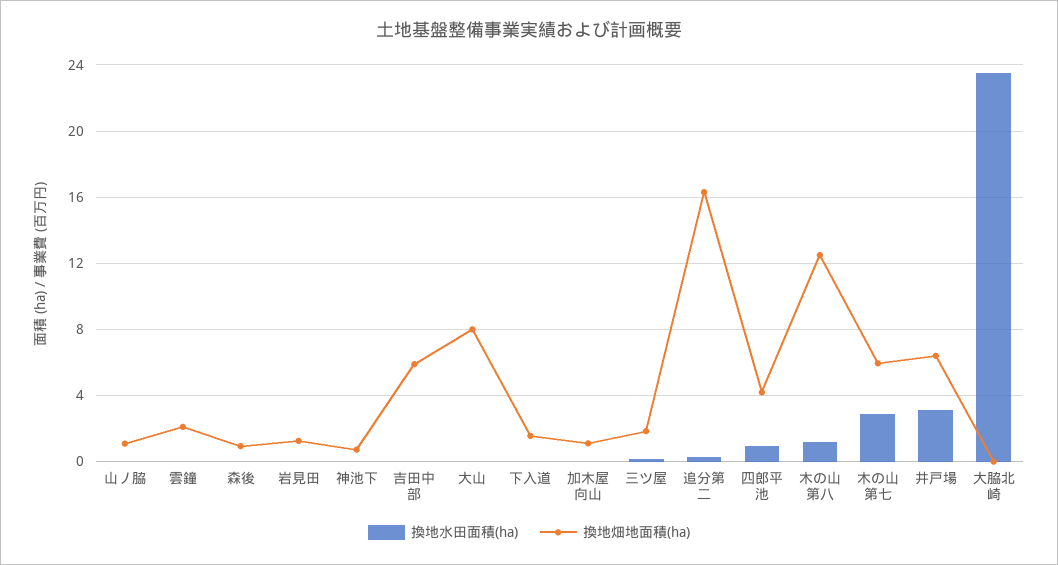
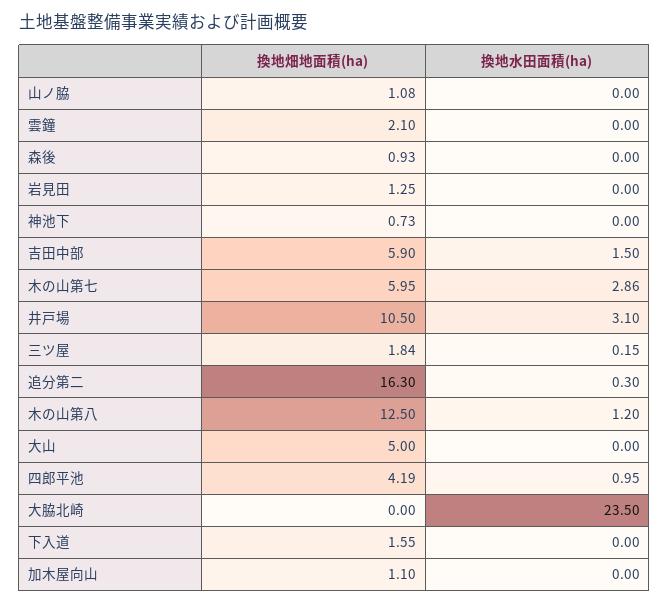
  {
    "換地水田面積(ha)": {
      "山ノ脇": 0,
      "雲鐘": 0,
      "森後": 0,
      "岩見田": 0,
      "神池下": 0,
-     "吉田中部": 0,
+     "吉田中部": 1.5,
      "大山": 0,
      "下入道": 0,
      "加木屋向山": 0,
      "三ツ屋": 0.15,
      "追分第二": 0.3,
      "四郎平池": 0.95,
      "木の山第八": 1.2,
      "木の山第七": 2.86,
      "井戸場": 3.1,
      "大脇北崎": 23.5
    },
    "換地畑地面積(ha)": {
      "山ノ脇": 1.08,
      "雲鐘": 2.1,
      "森後": 0.93,
      "岩見田": 1.25,
      "神池下": 0.73,
      "吉田中部": 5.9,
-     "大山": 8,
+     "大山": 5,
      "下入道": 1.55,
      "加木屋向山": 1.1,
      "三ツ屋": 1.84,
      "追分第二": 16.3,
      "四郎平池": 4.19,
      "木の山第八": 12.5,
      "木の山第七": 5.95,
-     "井戸場": 6.5,
+     "井戸場": 10.5,
      "大脇北崎": 0
    }
  }

